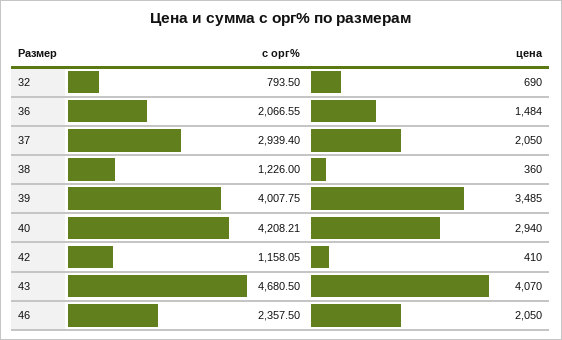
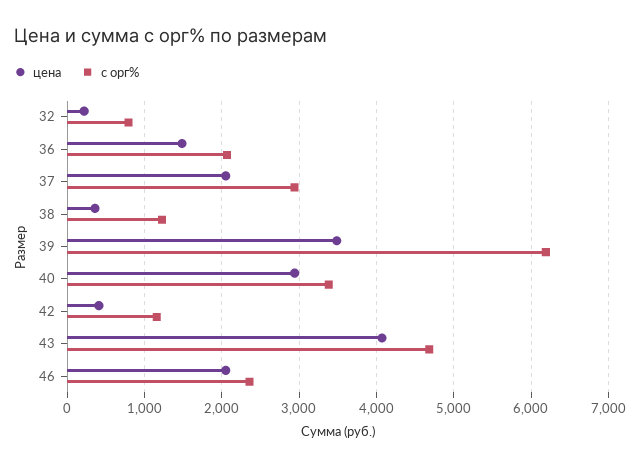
  {
    "с орг%": {
      "32": 793.5,
      "36": 2066.55,
      "37": 2939.4,
      "38": 1226,
-     "39": 4007.75,
+     "39": 6200,
-     "40": 4208.21,
+     "40": 3400,
      "42": 1158.05,
      "43": 4680.5,
      "46": 2357.5
    },
    "цена": {
-     "32": 690,
+     "32": 200,
      "36": 1484,
      "37": 2050,
      "38": 360,
      "39": 3485,
      "40": 2940,
      "42": 410,
      "43": 4070,
      "46": 2050
    }
  }

